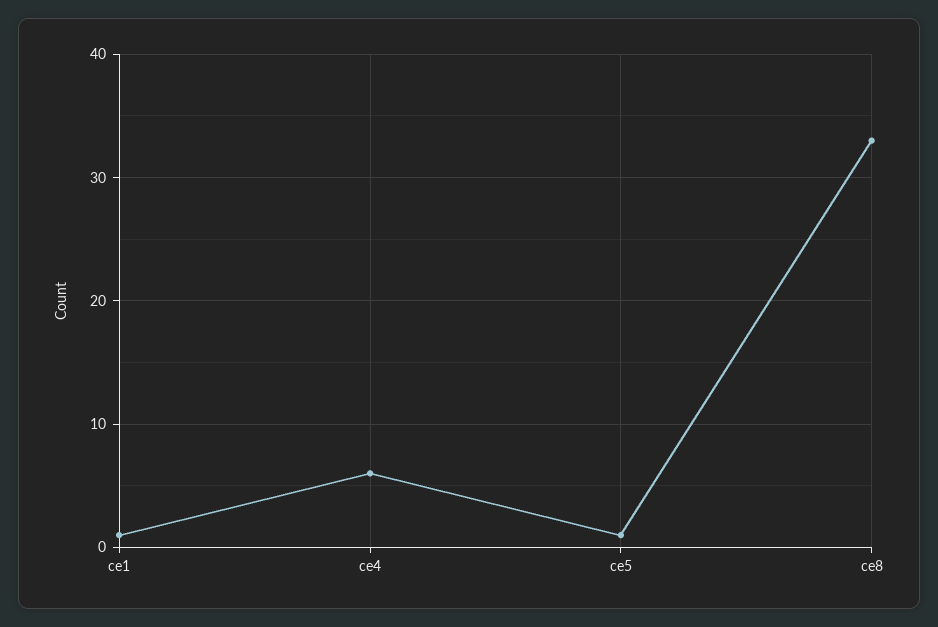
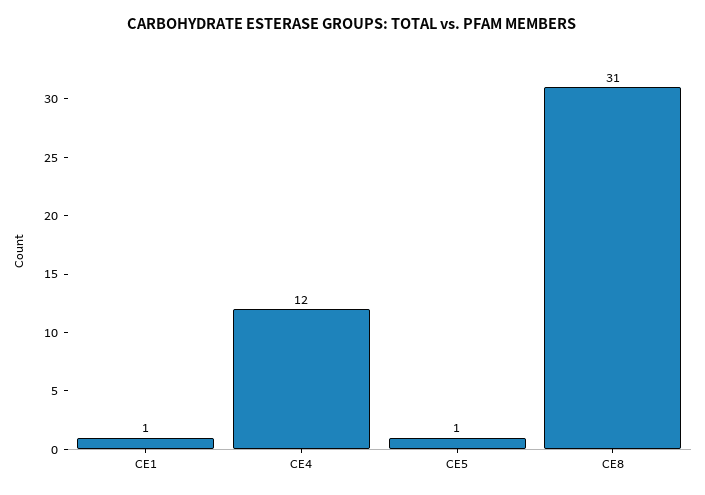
  {
    "ce1": 1,
-   "ce4": 6,
+   "ce4": 12,
    "ce5": 1,
-   "ce8": 33
+   "ce8": 31
  }

